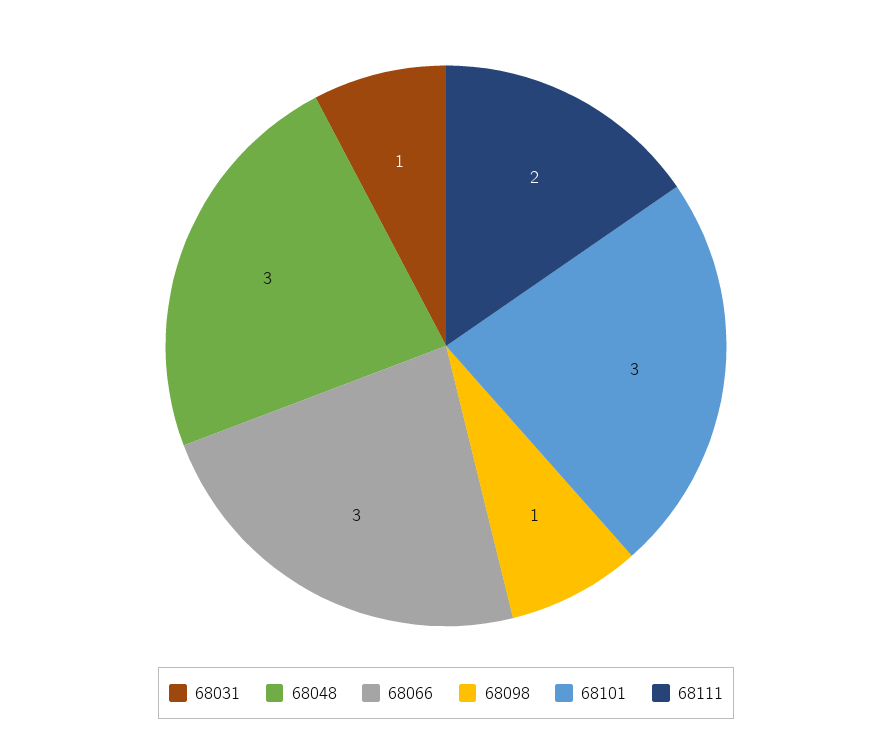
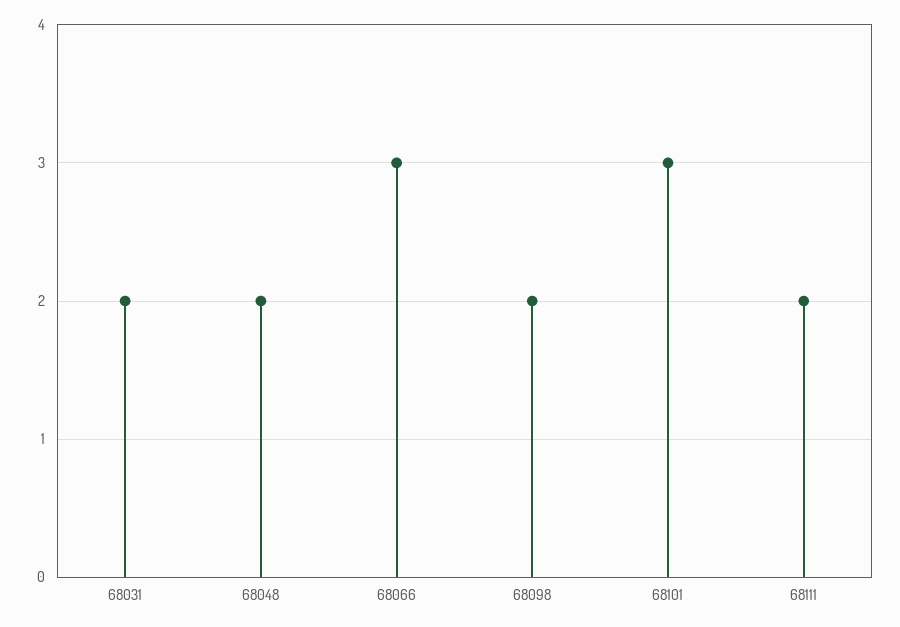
  {
-   "68031": 1,
+   "68031": 2,
-   "68048": 3,
+   "68048": 2,
    "68066": 3,
-   "68098": 1,
+   "68098": 2,
    "68101": 3,
    "68111": 2
  }

